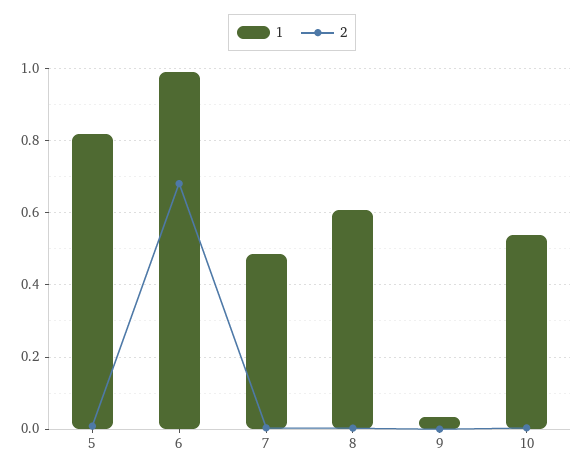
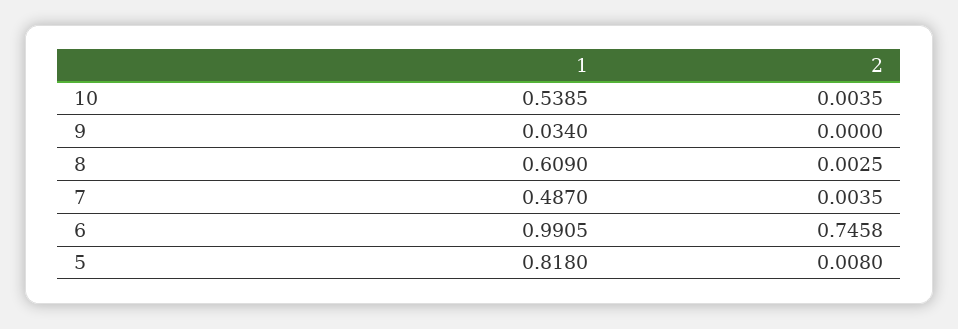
  {
    "1": {
      "5": 0.818,
      "6": 0.9905,
      "7": 0.487,
      "8": 0.609,
      "9": 0.034,
      "10": 0.5385
    },
    "2": {
      "5": 0.008,
-     "6": 0.68,
+     "6": 0.7458,
      "7": 0.0035,
      "8": 0.0025,
      "9": 0,
      "10": 0.0035
    }
  }

